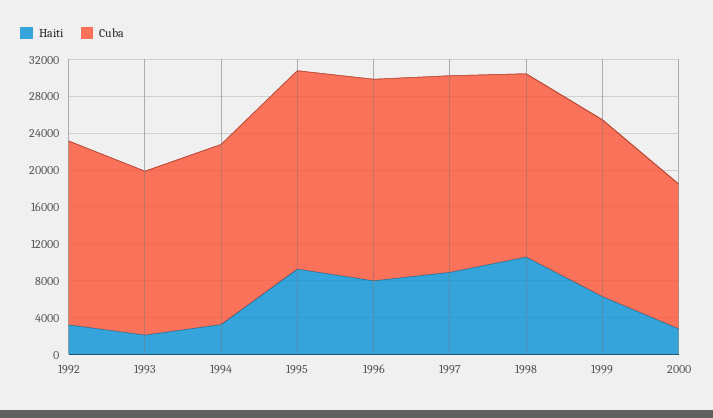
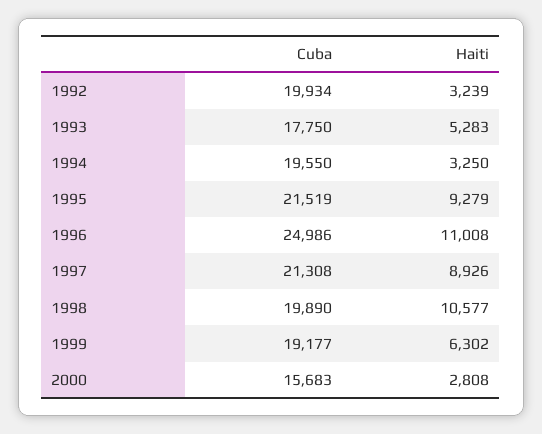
  {
    "Haiti": {
      "1992": 3239,
-     "1993": 2000,
+     "1993": 5283,
      "1994": 3250,
      "1995": 9279,
-     "1996": 8000,
+     "1996": 11008,
      "1997": 8926,
      "1998": 10577,
      "1999": 6302,
      "2000": 2808
    },
    "Cuba": {
      "1992": 19934,
      "1993": 17750,
      "1994": 19550,
      "1995": 21519,
-     "1996": 22000,
+     "1996": 24986,
      "1997": 21308,
      "1998": 19890,
      "1999": 19177,
      "2000": 15683
    }
  }

